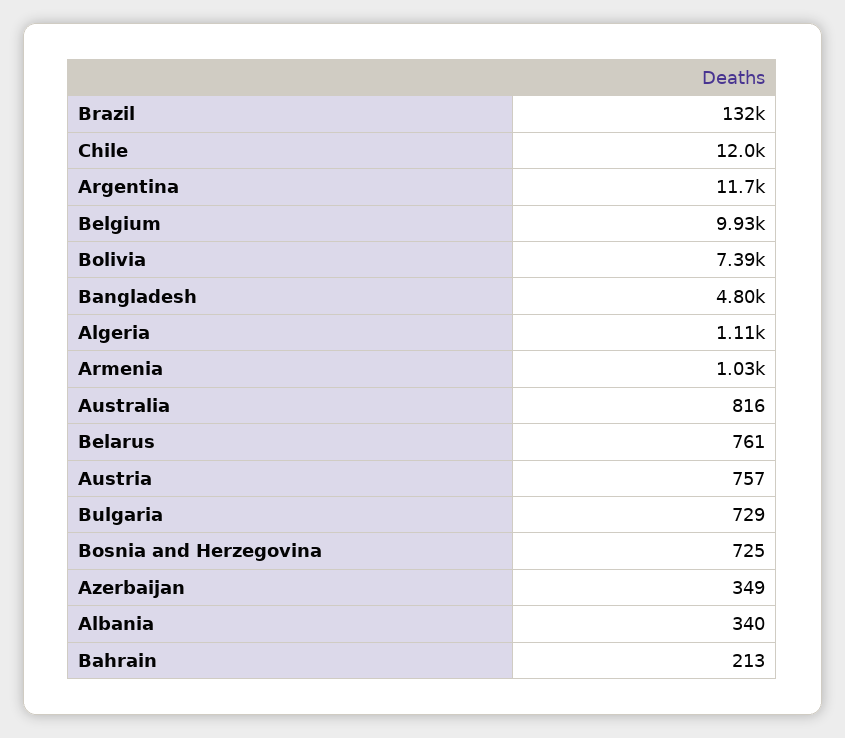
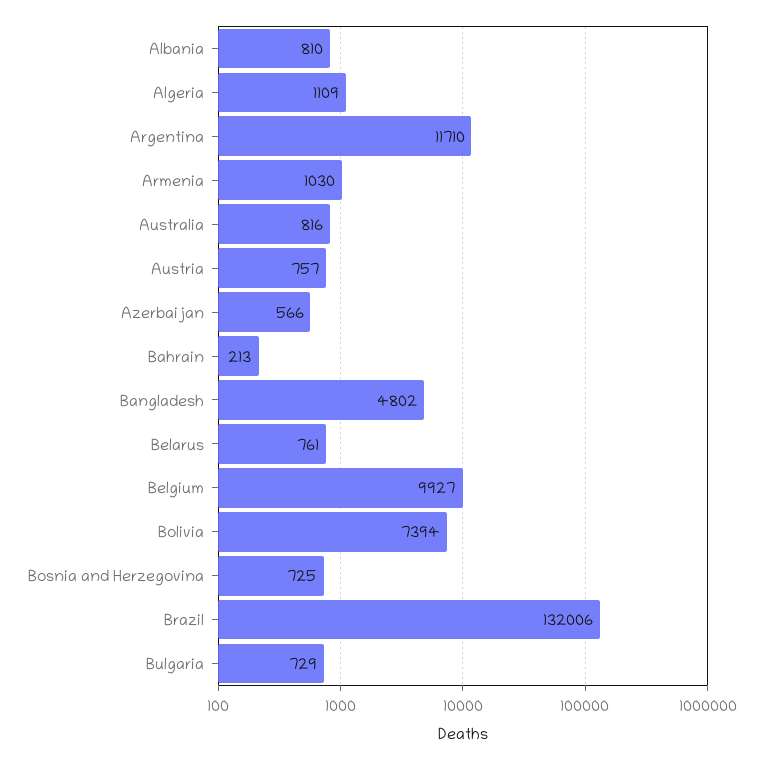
  {
    "Brazil": 132006,
-   "Chile": 12000,
    "Argentina": 11710,
    "Belgium": 9927,
    "Bolivia": 7394,
    "Bangladesh": 4802,
    "Algeria": 1109,
    "Armenia": 1030,
    "Australia": 816,
    "Belarus": 761,
    "Austria": 757,
    "Bulgaria": 729,
    "Bosnia and Herzegovina": 725,
-   "Azerbaijan": 349,
+   "Azerbaijan": 566,
-   "Albania": 340,
+   "Albania": 810,
    "Bahrain": 213
  }

